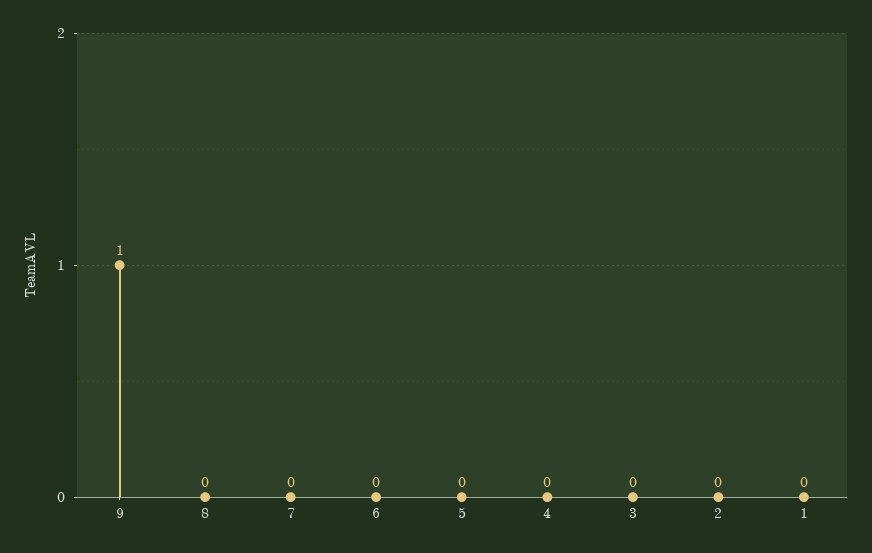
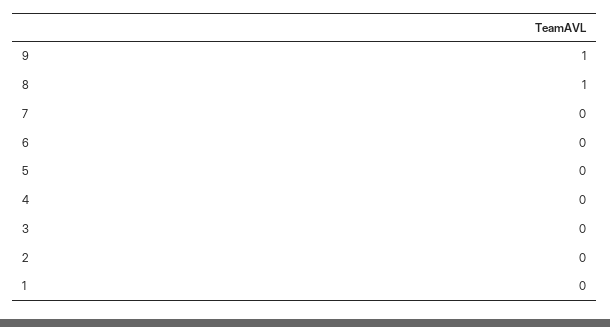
  {
    "9": 1,
-   "8": 0,
+   "8": 1,
    "7": 0,
    "6": 0,
    "5": 0,
    "4": 0,
    "3": 0,
    "2": 0,
    "1": 0
  }

